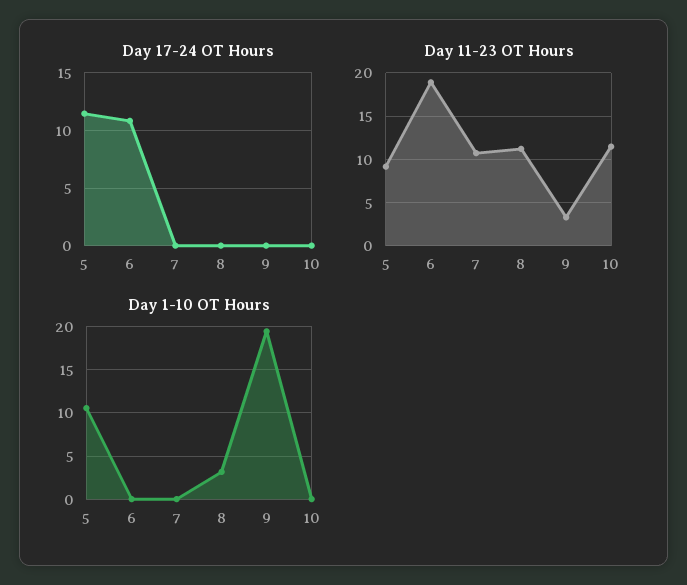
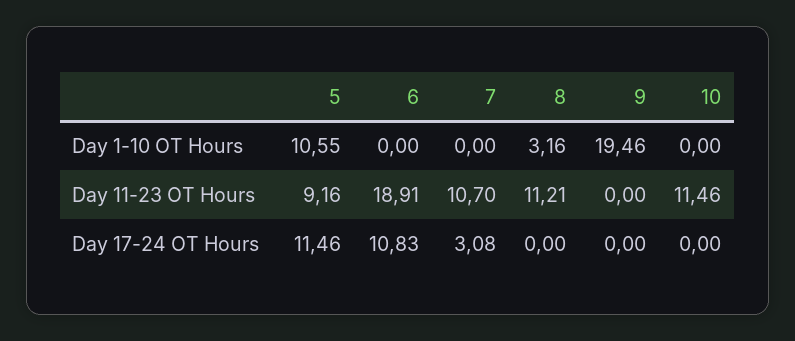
  {
    "Day 17-24 OT Hours": {
      "5": 11.46,
      "6": 10.83,
-     "7": 0,
+     "7": 3.08,
      "8": 0,
      "9": 0,
      "10": 0
    },
    "Day 11-23 OT Hours": {
      "5": 9.16,
      "6": 18.91,
      "7": 10.7,
      "8": 11.21,
-     "9": 3,
+     "9": 0,
      "10": 11.46
    },
    "Day 1-10 OT Hours": {
      "5": 10.55,
      "6": 0,
      "7": 0,
      "8": 3.16,
      "9": 19.46,
      "10": 0
    }
  }

